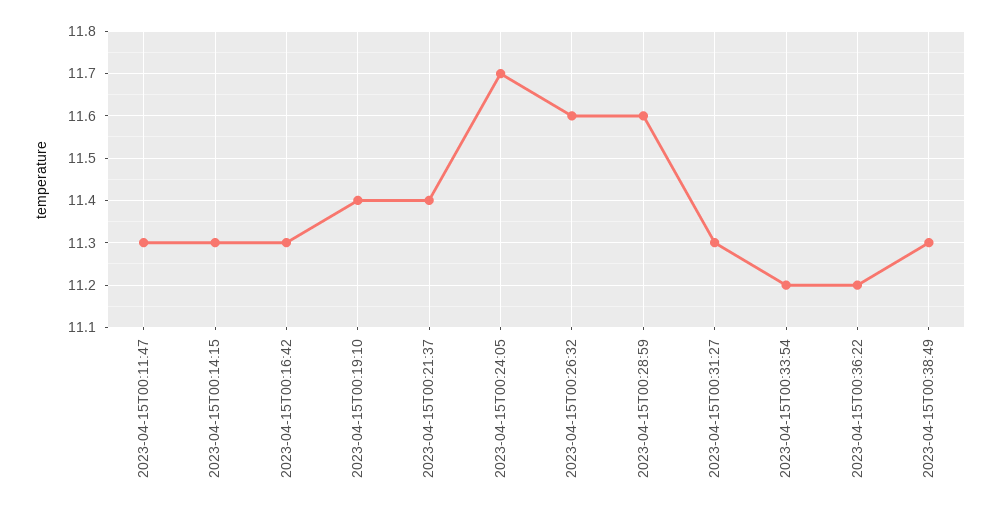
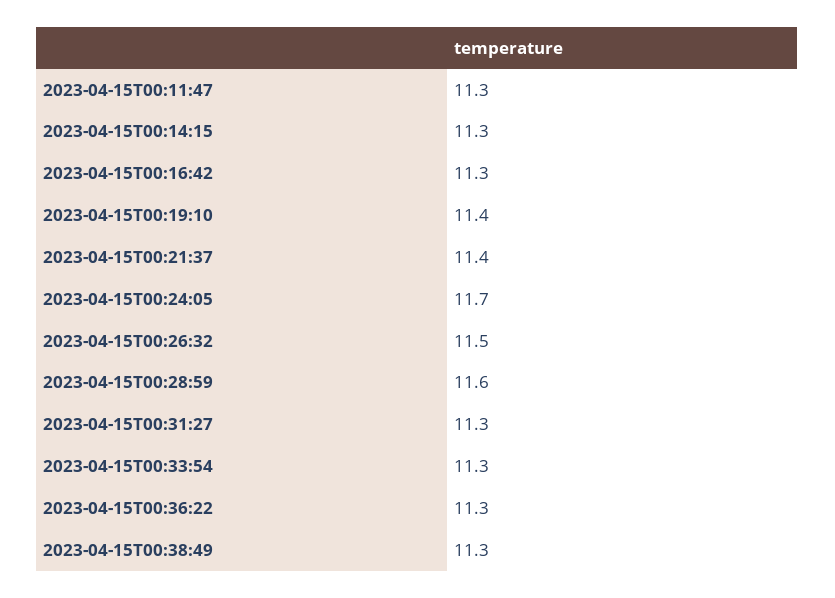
  {
    "2023-04-15T00:11:47": 11.3,
    "2023-04-15T00:14:15": 11.3,
    "2023-04-15T00:16:42": 11.3,
    "2023-04-15T00:19:10": 11.4,
    "2023-04-15T00:21:37": 11.4,
    "2023-04-15T00:24:05": 11.7,
-   "2023-04-15T00:26:32": 11.6,
+   "2023-04-15T00:26:32": 11.5,
    "2023-04-15T00:28:59": 11.6,
    "2023-04-15T00:31:27": 11.3,
-   "2023-04-15T00:33:54": 11.2,
+   "2023-04-15T00:33:54": 11.3,
-   "2023-04-15T00:36:22": 11.2,
+   "2023-04-15T00:36:22": 11.3,
    "2023-04-15T00:38:49": 11.3
  }

